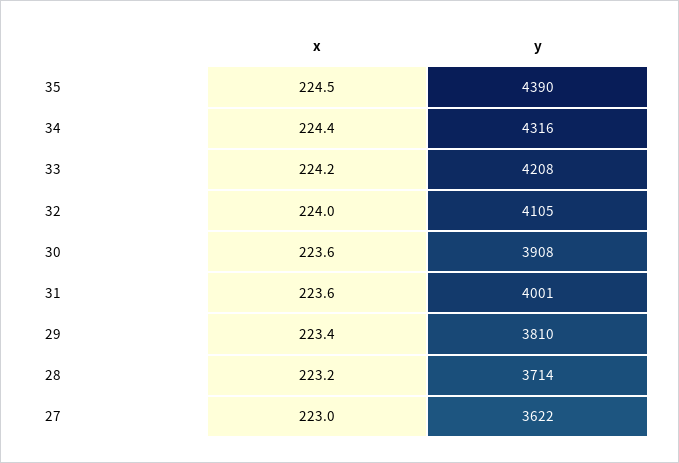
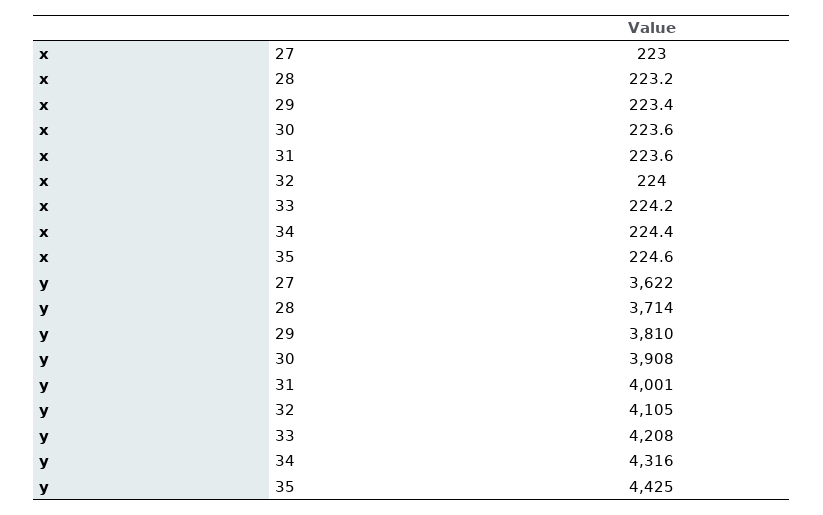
  {
    "x": {
-     "35": 224.5,
+     "35": 224.6,
      "34": 224.4,
      "33": 224.2,
      "32": 224,
      "30": 223.6,
      "31": 223.6,
      "29": 223.4,
      "28": 223.2,
      "27": 223
    },
    "y": {
-     "35": 4390,
+     "35": 4425,
      "34": 4316,
      "33": 4208,
      "32": 4105,
      "30": 3908,
      "31": 4001,
      "29": 3810,
      "28": 3714,
      "27": 3622
    }
  }

